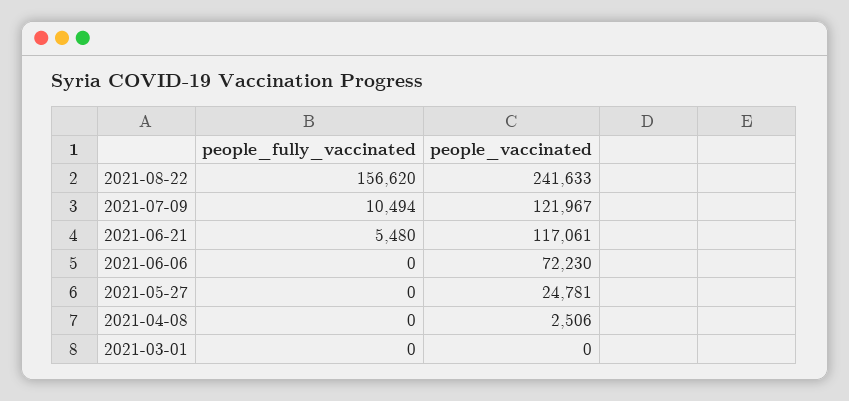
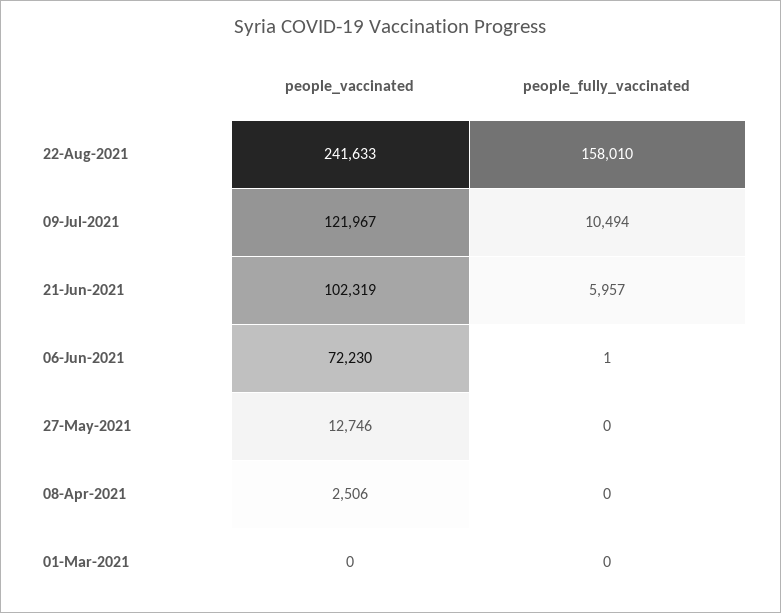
  {
    "people_fully_vaccinated": {
-     "2021-08-22": 156620,
+     "2021-08-22": 158010,
      "2021-07-09": 10494,
-     "2021-06-21": 5480,
+     "2021-06-21": 5957,
-     "2021-06-06": 0,
+     "2021-06-06": 1,
      "2021-05-27": 0,
      "2021-04-08": 0,
      "2021-03-01": 0
    },
    "people_vaccinated": {
      "2021-08-22": 241633,
      "2021-07-09": 121967,
-     "2021-06-21": 117061,
+     "2021-06-21": 102319,
      "2021-06-06": 72230,
-     "2021-05-27": 24781,
+     "2021-05-27": 12746,
      "2021-04-08": 2506,
      "2021-03-01": 0
    }
  }

